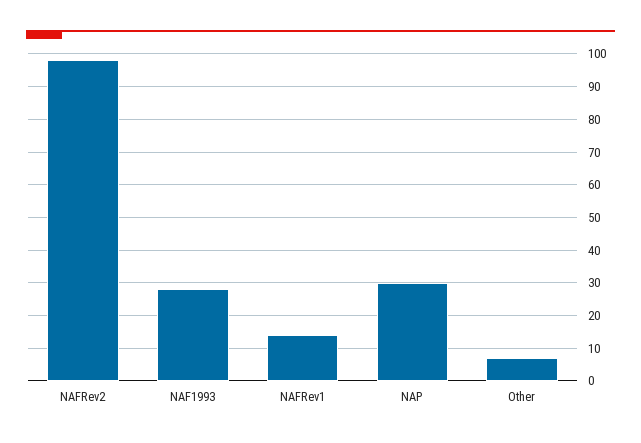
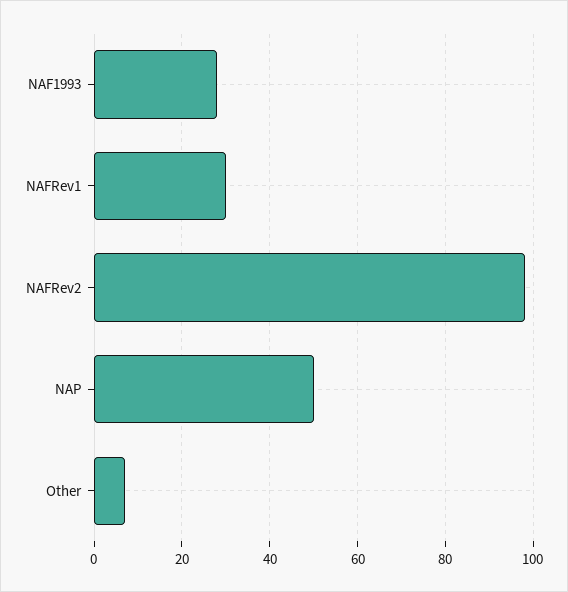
  {
    "NAFRev2": 100,
    "NAF1993": 30,
-   "NAFRev1": 15,
+   "NAFRev1": 30,
-   "NAP": 30,
+   "NAP": 50,
    "Other": 5
  }

